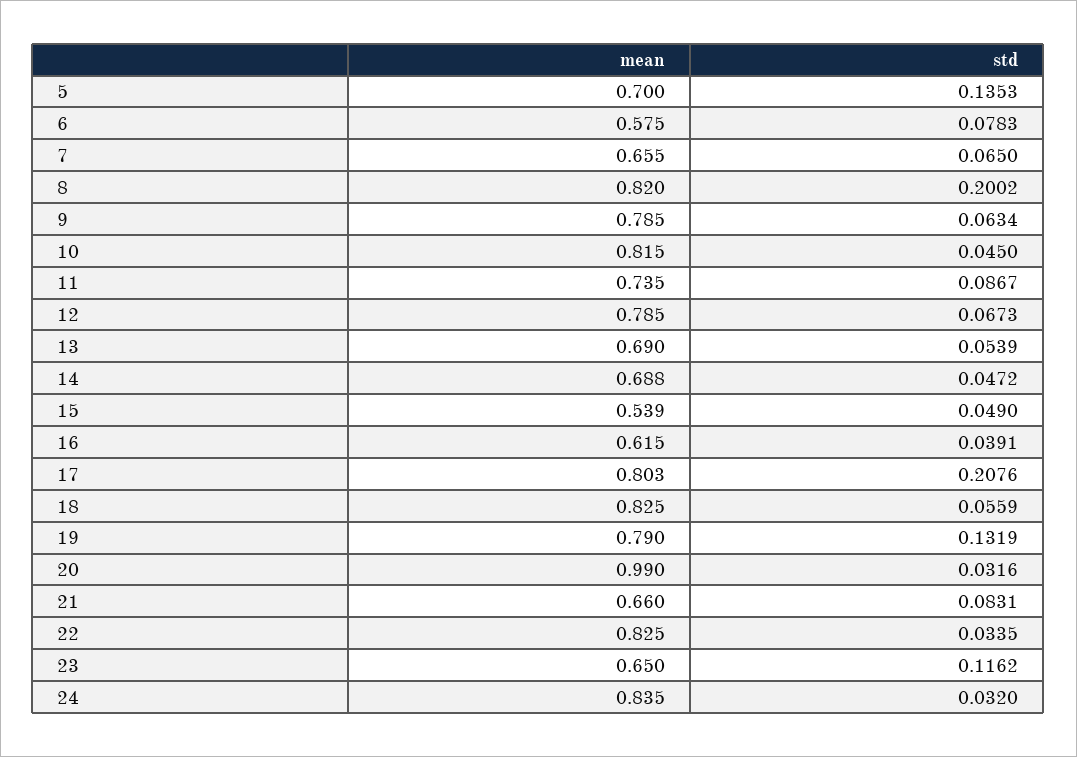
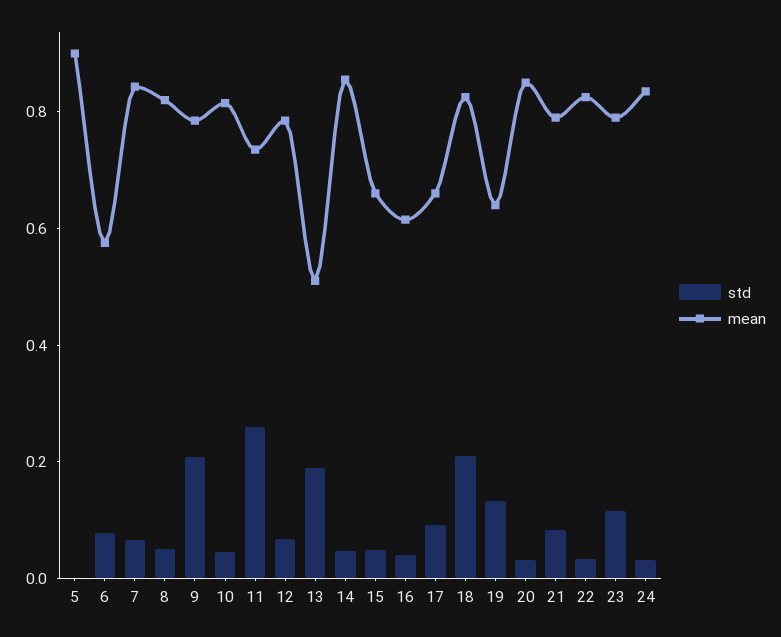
  {
    "mean": {
-     "5": 0.7,
+     "5": 0.9,
      "6": 0.575,
-     "7": 0.655,
+     "7": 0.85,
      "8": 0.82,
      "9": 0.785,
      "10": 0.815,
      "11": 0.735,
      "12": 0.785,
-     "13": 0.69,
+     "13": 0.5,
-     "14": 0.688,
+     "14": 0.85,
-     "15": 0.539,
+     "15": 0.65,
      "16": 0.615,
-     "17": 0.803,
+     "17": 0.65,
      "18": 0.825,
-     "19": 0.79,
+     "19": 0.65,
-     "20": 0.99,
+     "20": 0.85,
-     "21": 0.66,
+     "21": 0.8,
      "22": 0.825,
-     "23": 0.65,
+     "23": 0.8,
      "24": 0.835
    },
    "std": {
-     "5": 0.1353,
+     "5": 0,
      "6": 0.0783,
      "7": 0.065,
-     "8": 0.2002,
+     "8": 0.05,
-     "9": 0.0634,
+     "9": 0.2,
      "10": 0.045,
-     "11": 0.0867,
+     "11": 0.25,
      "12": 0.0673,
-     "13": 0.0539,
+     "13": 0.2,
      "14": 0.0472,
      "15": 0.049,
      "16": 0.0391,
-     "17": 0.2076,
+     "17": 0.1,
-     "18": 0.0559,
+     "18": 0.2,
      "19": 0.1319,
      "20": 0.0316,
      "21": 0.0831,
      "22": 0.0335,
      "23": 0.1162,
      "24": 0.032
    }
  }

